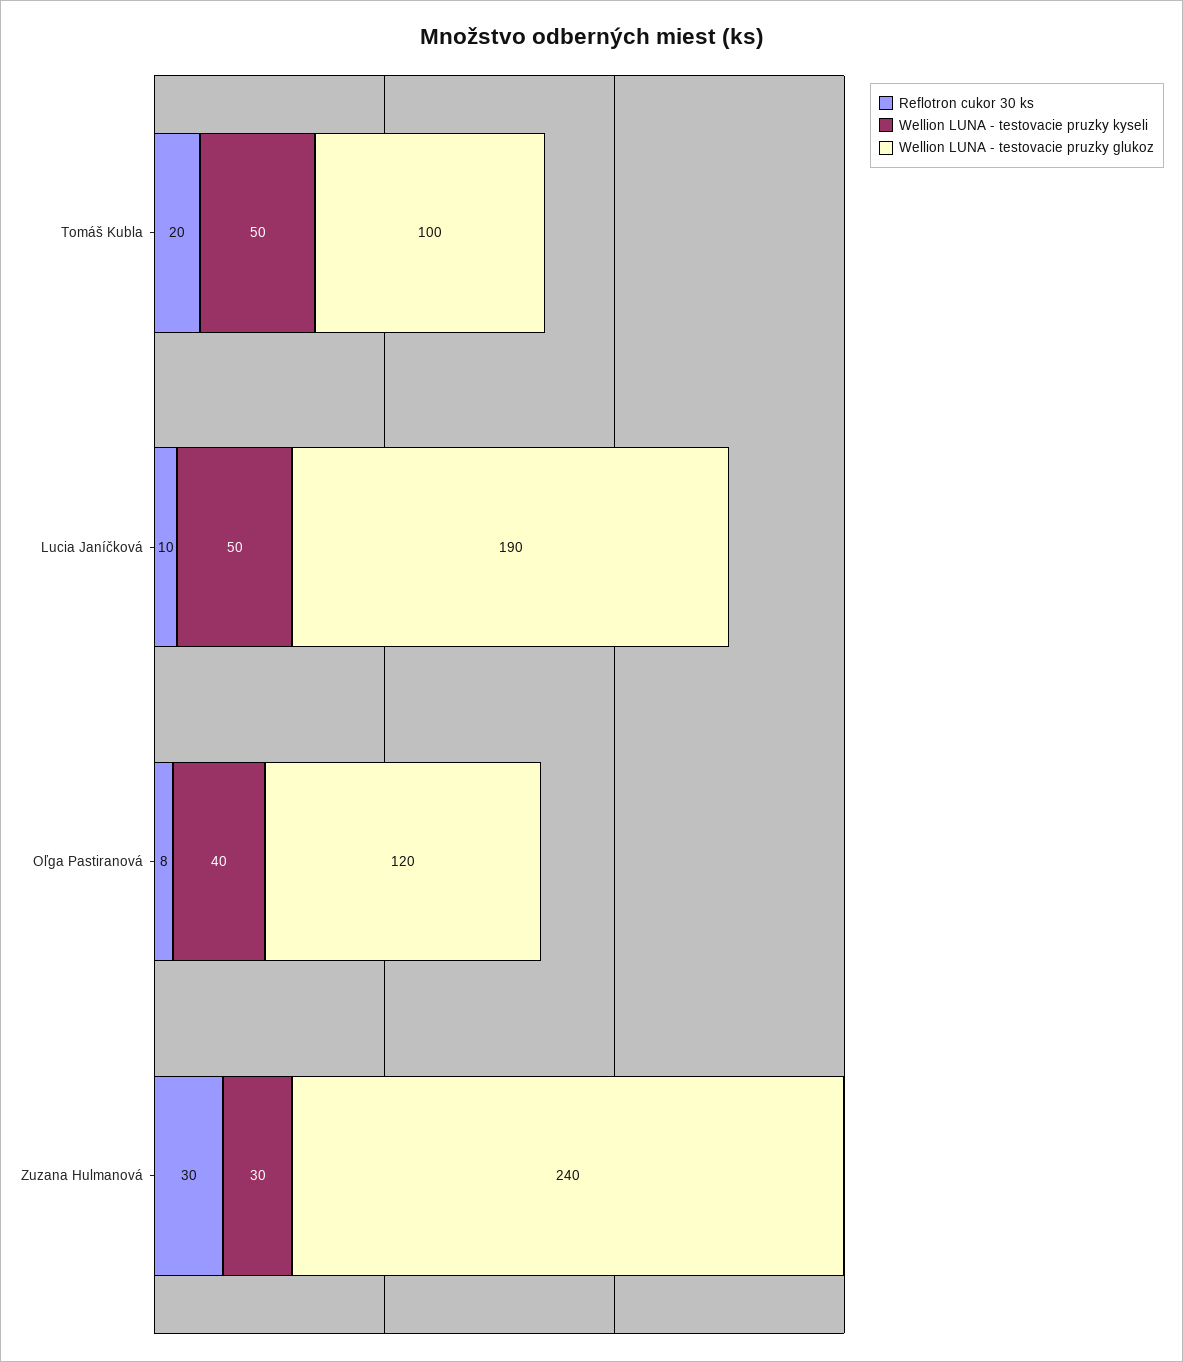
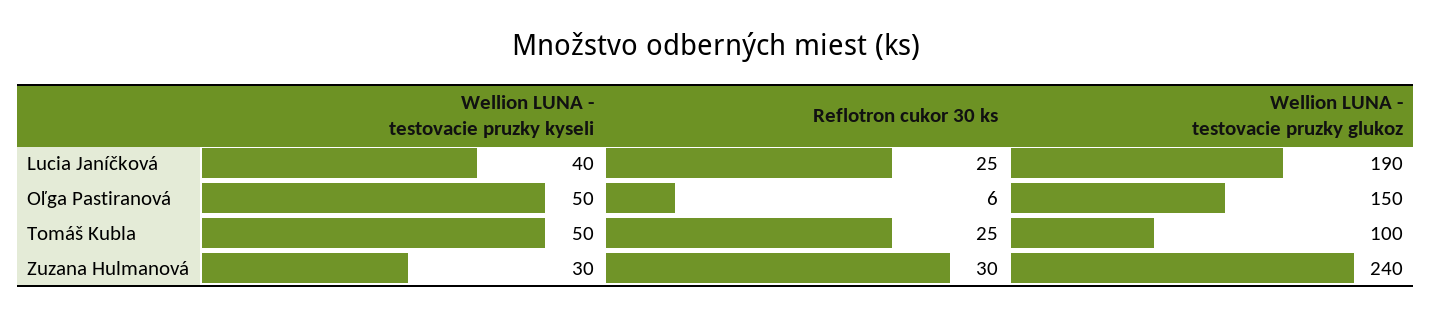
  {
    "Reflotron cukor 30 ks": {
-     "Tomáš Kubla": 20,
+     "Tomáš Kubla": 25,
-     "Lucia Janíčková": 10,
+     "Lucia Janíčková": 25,
-     "Oľga Pastiranová": 8,
+     "Oľga Pastiranová": 6,
      "Zuzana Hulmanová": 30
    },
    "Wellion LUNA - testovacie pruzky kyseli": {
      "Tomáš Kubla": 50,
-     "Lucia Janíčková": 50,
+     "Lucia Janíčková": 40,
-     "Oľga Pastiranová": 40,
+     "Oľga Pastiranová": 50,
      "Zuzana Hulmanová": 30
    },
    "Wellion LUNA - testovacie pruzky glukoz": {
      "Tomáš Kubla": 100,
      "Lucia Janíčková": 190,
-     "Oľga Pastiranová": 120,
+     "Oľga Pastiranová": 150,
      "Zuzana Hulmanová": 240
    }
  }

